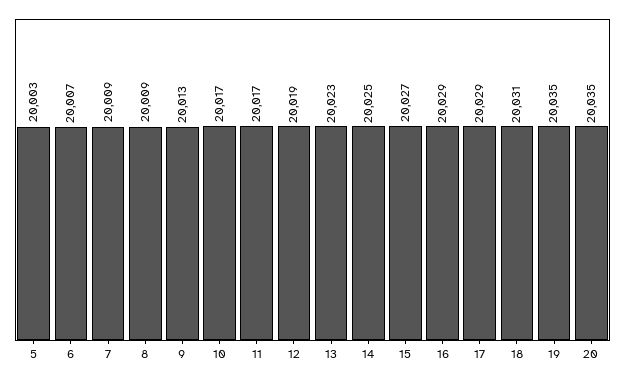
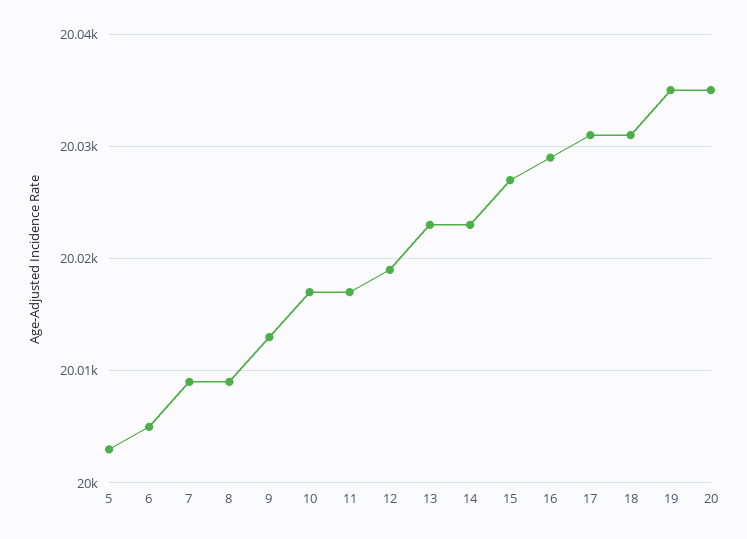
  {
    "5": 20003,
-   "6": 20007,
+   "6": 20005,
    "7": 20009,
    "8": 20009,
    "9": 20013,
    "10": 20017,
    "11": 20017,
    "12": 20019,
    "13": 20023,
-   "14": 20025,
+   "14": 20023,
    "15": 20027,
    "16": 20029,
-   "17": 20029,
+   "17": 20031,
    "18": 20031,
    "19": 20035,
    "20": 20035
  }

